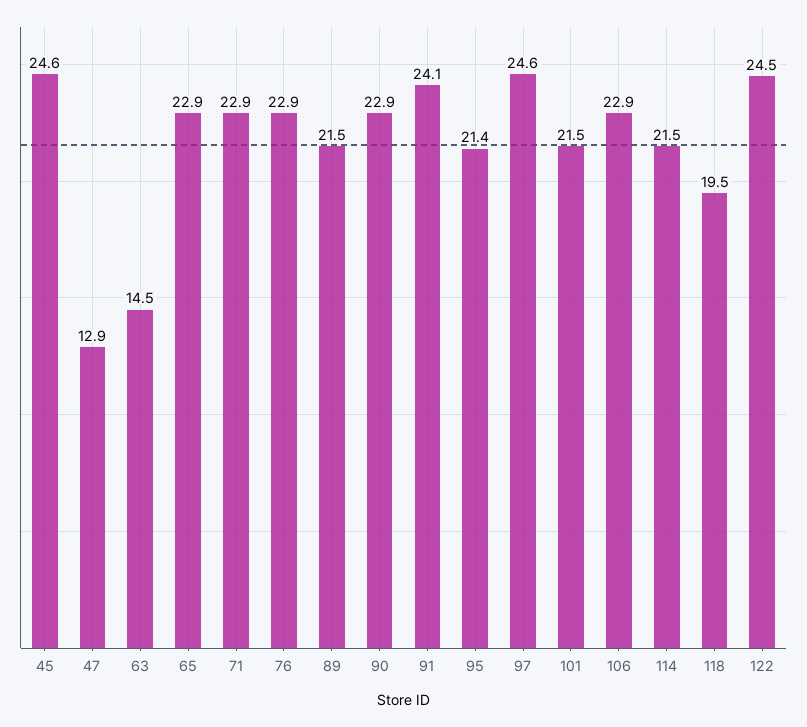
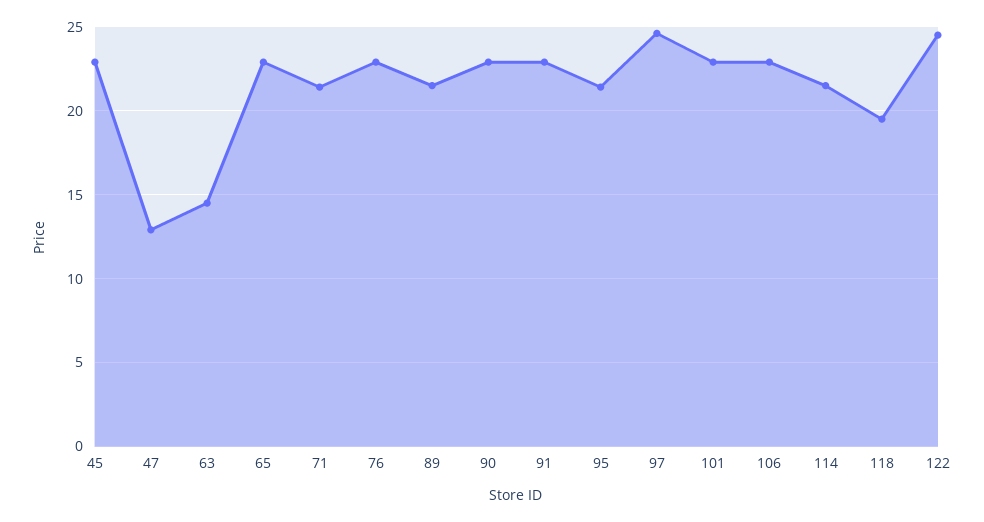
  {
-   "45": 24.6,
+   "45": 23,
    "47": 12.9,
    "63": 14.5,
    "65": 22.9,
-   "71": 22.9,
+   "71": 21.5,
    "76": 22.9,
    "89": 21.5,
    "90": 22.9,
-   "91": 24.1,
+   "91": 23,
    "95": 21.4,
    "97": 24.6,
-   "101": 21.5,
+   "101": 23,
    "106": 22.9,
    "114": 21.5,
    "118": 19.5,
    "122": 24.5
  }

